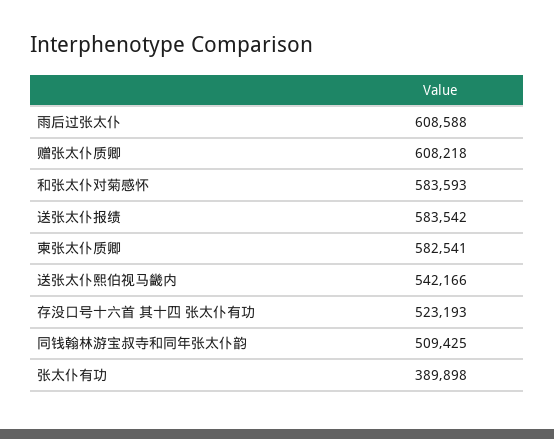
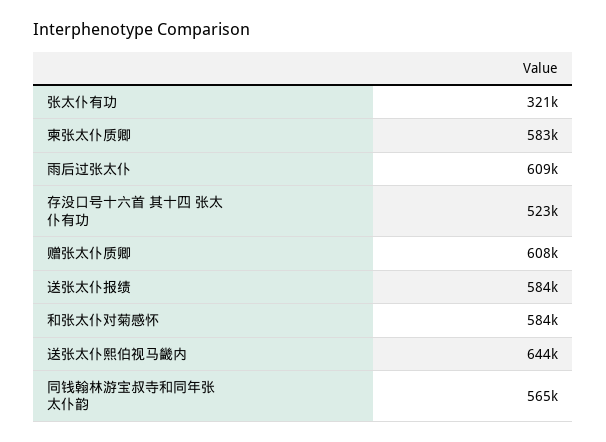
  {
    "雨后过张太仆": 608588,
    "赠张太仆质卿": 608218,
    "和张太仆对菊感怀": 583593,
    "送张太仆报绩": 583542,
    "柬张太仆质卿": 582541,
-   "送张太仆熙伯视马畿内": 542166,
+   "送张太仆熙伯视马畿内": 644000,
    "存没口号十六首 其十四 张太仆有功": 523193,
-   "同钱翰林游宝叔寺和同年张太仆韵": 509425,
+   "同钱翰林游宝叔寺和同年张太仆韵": 565000,
-   "张太仆有功": 389898
+   "张太仆有功": 321000
  }

